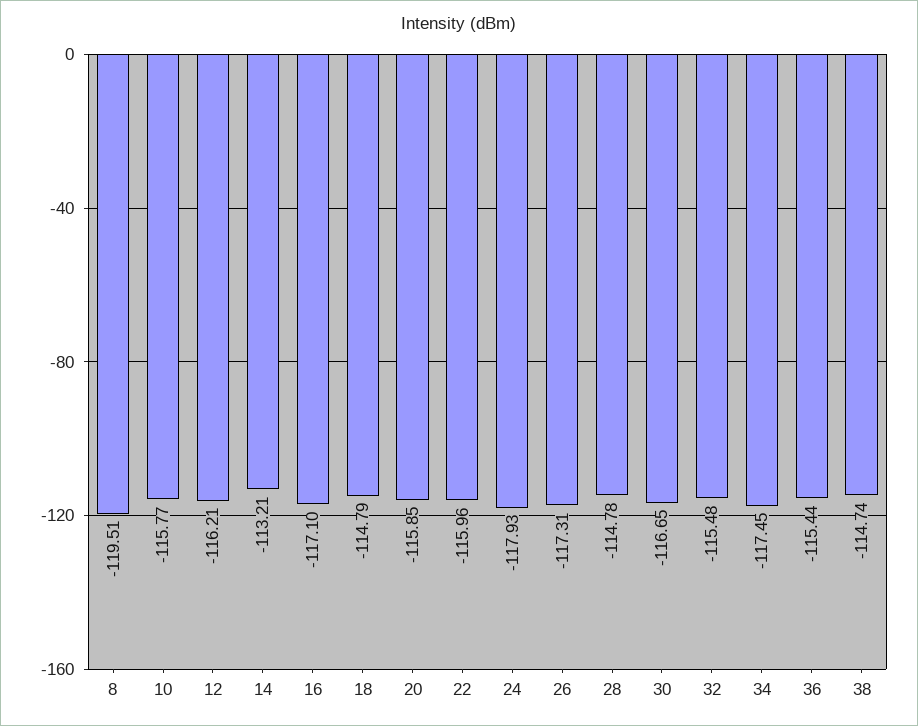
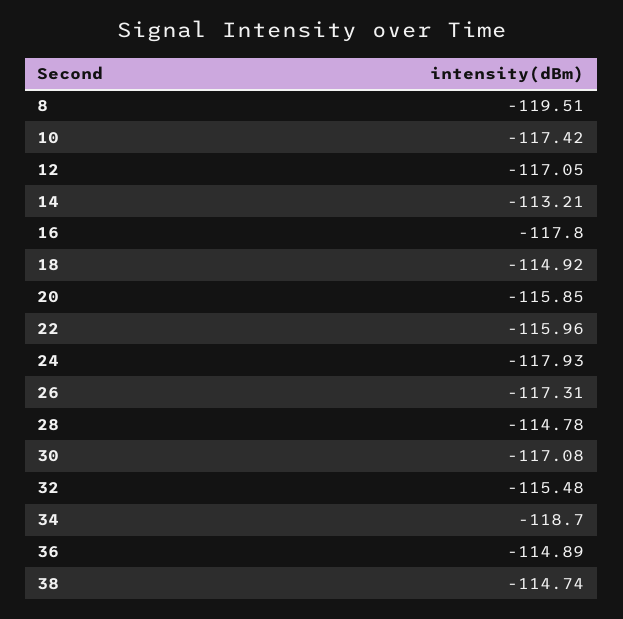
  {
    "8": -119.51,
-   "10": -115.77,
+   "10": -117.42,
-   "12": -116.21,
+   "12": -117.05,
    "14": -113.21,
-   "16": -117.1,
+   "16": -117.8,
-   "18": -114.79,
+   "18": -114.92,
    "20": -115.85,
    "22": -115.96,
    "24": -117.93,
    "26": -117.31,
    "28": -114.78,
-   "30": -116.65,
+   "30": -117.08,
    "32": -115.48,
-   "34": -117.45,
+   "34": -118.7,
-   "36": -115.44,
+   "36": -114.89,
    "38": -114.74
  }

